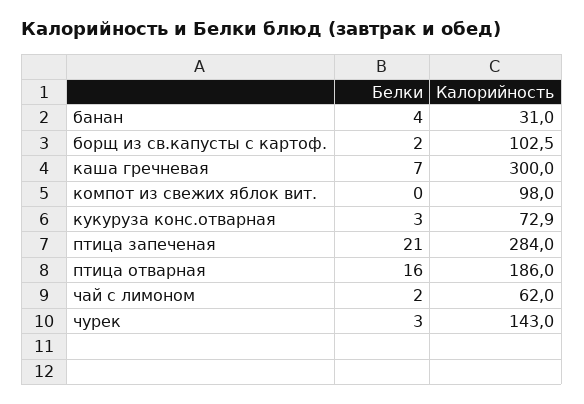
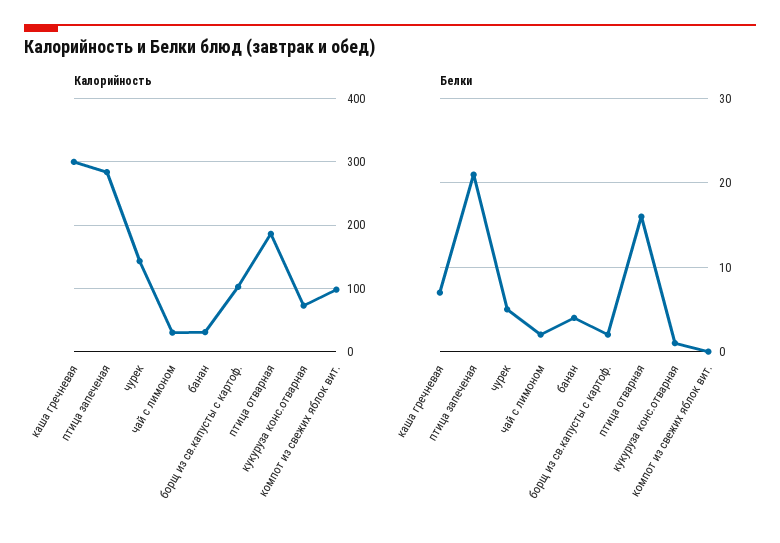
  {
    "Белки": {
      "банан": 4,
      "борщ из св.капусты с картоф.": 2,
      "каша гречневая": 7,
      "компот из свежих яблок вит.": 0,
-     "кукуруза конс.отварная": 3,
+     "кукуруза конс.отварная": 1,
      "птица запеченая": 21,
      "птица отварная": 16,
      "чай с лимоном": 2,
-     "чурек": 3
+     "чурек": 5
    },
    "Калорийность": {
      "банан": 31,
      "борщ из св.капусты с картоф.": 102.5,
      "каша гречневая": 300,
      "компот из свежих яблок вит.": 98,
      "кукуруза конс.отварная": 72.9,
      "птица запеченая": 284,
      "птица отварная": 186,
-     "чай с лимоном": 62,
+     "чай с лимоном": 30,
      "чурек": 143
    }
  }

